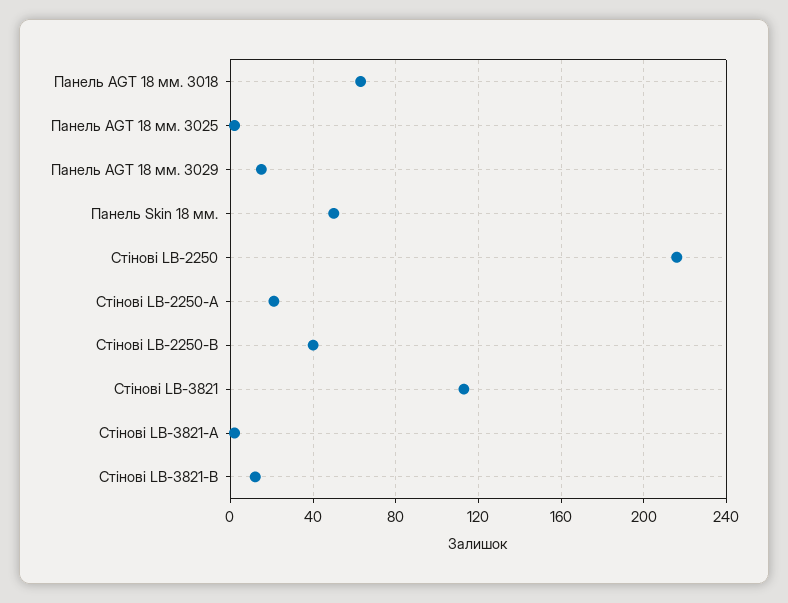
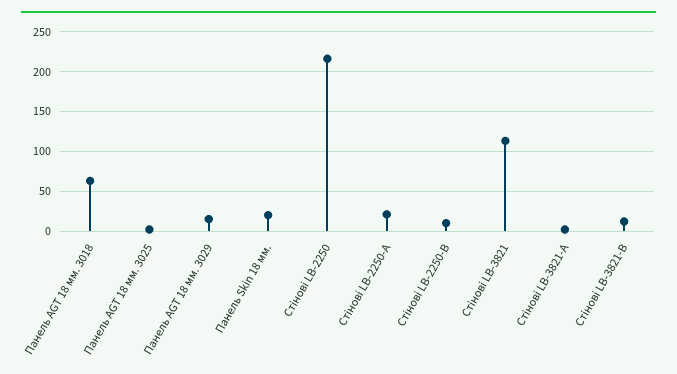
  {
    "Панель AGT 18 мм. 3018": 65,
    "Панель AGT 18 мм. 3025": 0,
    "Панель AGT 18 мм. 3029": 15,
-   "Панель Skin 18 мм.": 50,
+   "Панель Skin 18 мм.": 20,
    "Стінові LB-2250": 215,
    "Стінові LB-2250-А": 20,
-   "Стінові LB-2250-В": 40,
+   "Стінові LB-2250-В": 10,
    "Стінові LB-3821": 115,
    "Стінові LB-3821-А": 0,
    "Стінові LB-3821-В": 10
  }

